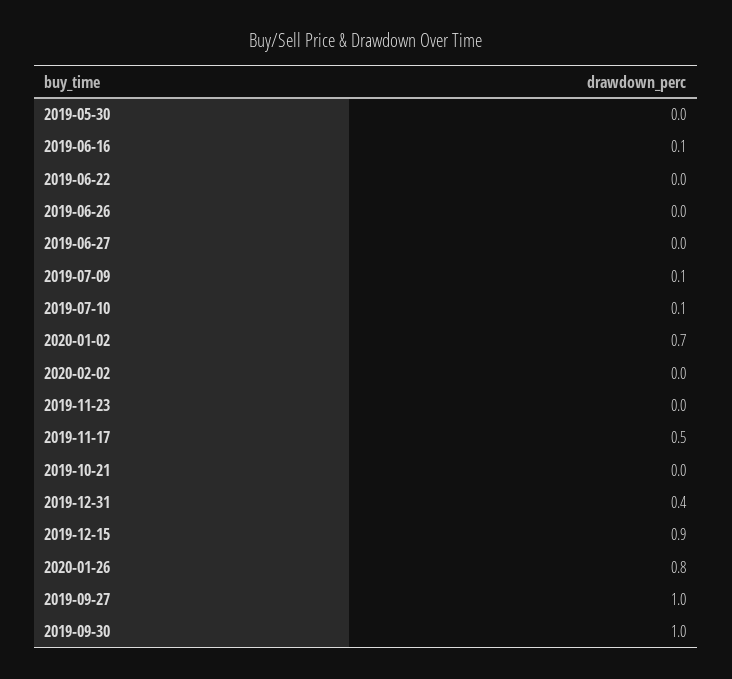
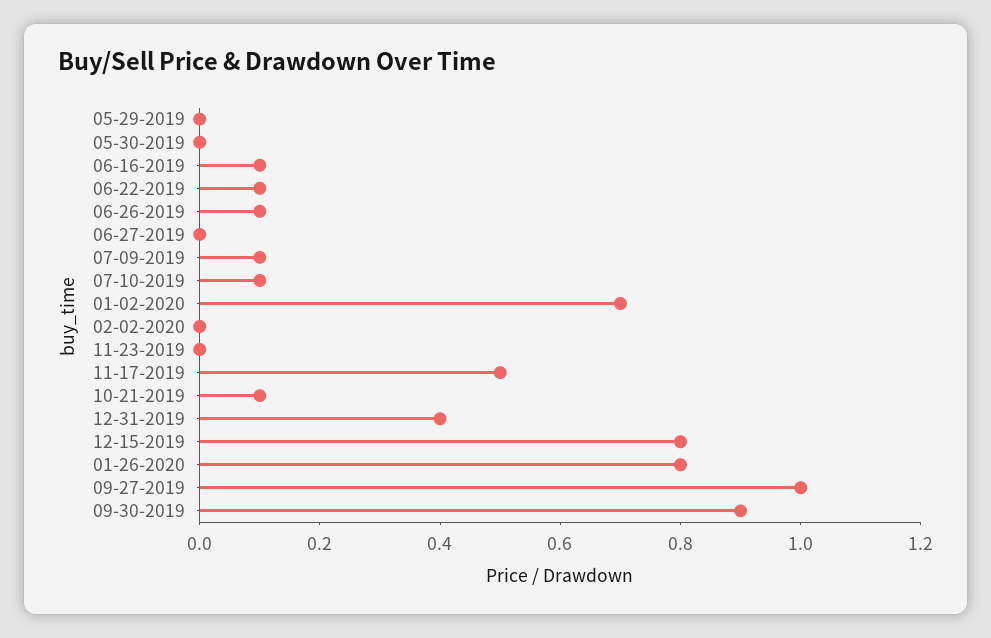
  {
    "2019-05-30": 0,
    "2019-06-16": 0.1,
-   "2019-06-22": 0,
+   "2019-06-22": 0.1,
-   "2019-06-26": 0,
+   "2019-06-26": 0.1,
    "2019-06-27": 0,
    "2019-07-09": 0.1,
    "2019-07-10": 0.1,
    "2020-01-02": 0.7,
    "2020-02-02": 0,
    "2019-11-23": 0,
    "2019-11-17": 0.5,
-   "2019-10-21": 0,
+   "2019-10-21": 0.1,
    "2019-12-31": 0.4,
-   "2019-12-15": 0.9,
+   "2019-12-15": 0.8,
    "2020-01-26": 0.8,
    "2019-09-27": 1,
-   "2019-09-30": 1
+   "2019-09-30": 0.9,
+   "05-29-2019": 0
  }

